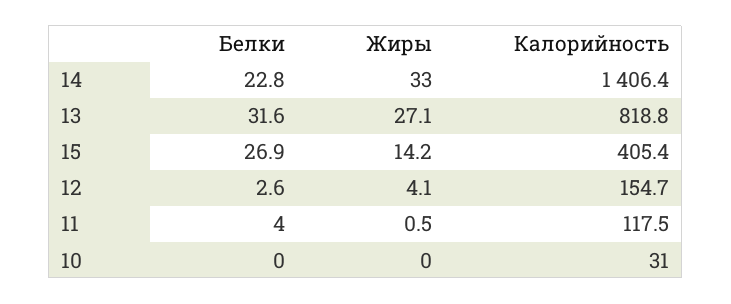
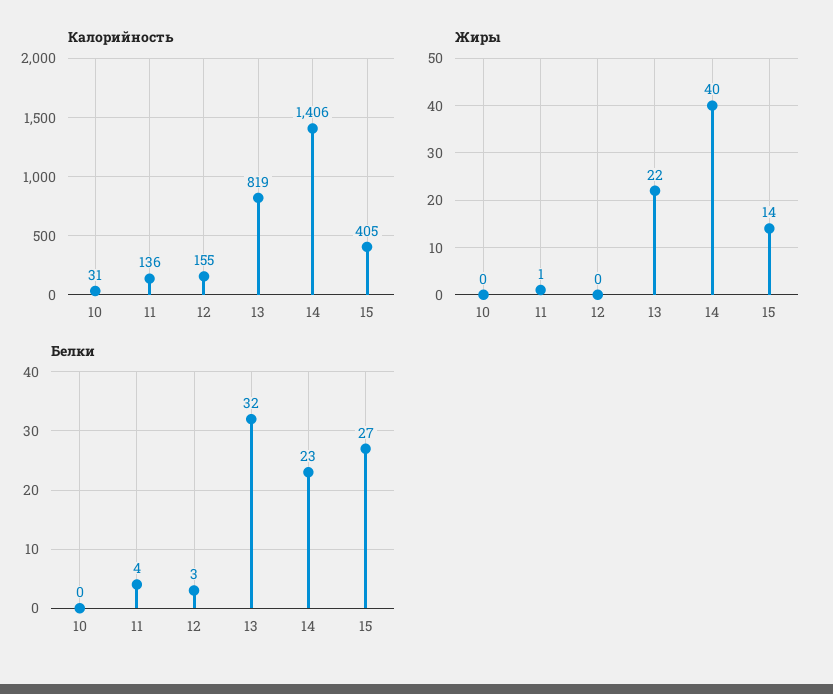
  {
    "Белки": {
      "14": 22.8,
      "13": 31.6,
      "15": 26.9,
      "12": 2.6,
      "11": 4,
      "10": 0
    },
    "Жиры": {
-     "14": 33,
+     "14": 40,
-     "13": 27.1,
+     "13": 22,
      "15": 14.2,
-     "12": 4.1,
+     "12": 0,
      "11": 0.5,
      "10": 0
    },
    "Калорийность": {
      "14": 1406.4,
      "13": 818.8,
      "15": 405.4,
      "12": 154.7,
-     "11": 117.5,
+     "11": 136,
      "10": 31
    }
  }

